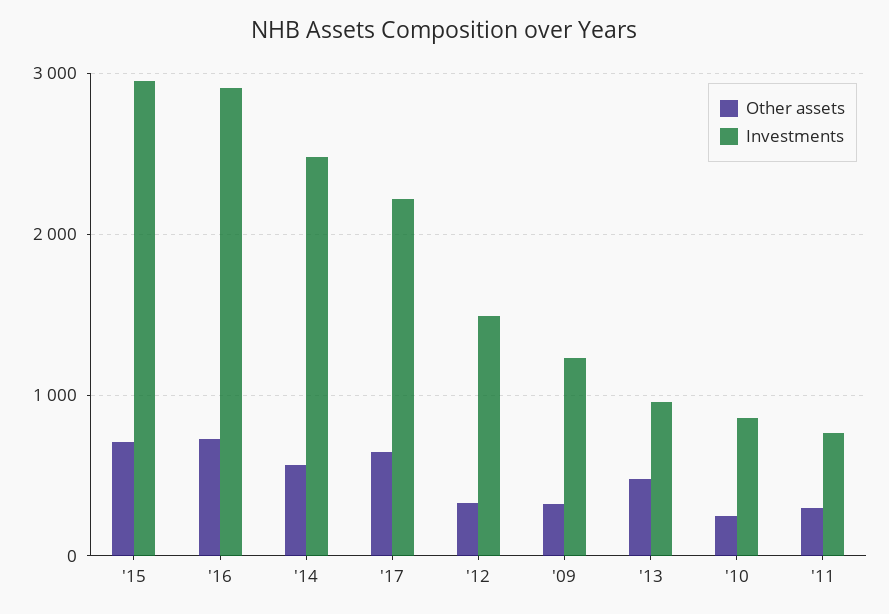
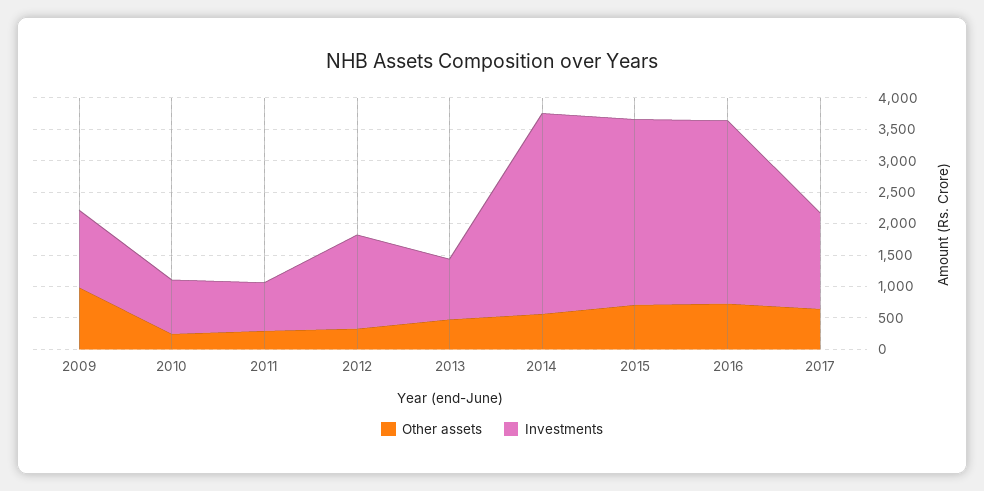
  {
    "Other assets": {
      "'15": 700,
      "'16": 700,
      "'14": 600,
      "'17": 600,
      "'12": 300,
-     "'09": 300,
+     "'09": 1000,
      "'13": 500,
      "'10": 200,
      "'11": 300
    },
    "Investments": {
      "'15": 3000,
      "'16": 2900,
-     "'14": 2500,
+     "'14": 3250,
-     "'17": 2200,
+     "'17": 1500,
      "'12": 1500,
      "'09": 1200,
      "'13": 1000,
      "'10": 900,
      "'11": 800
    }
  }

